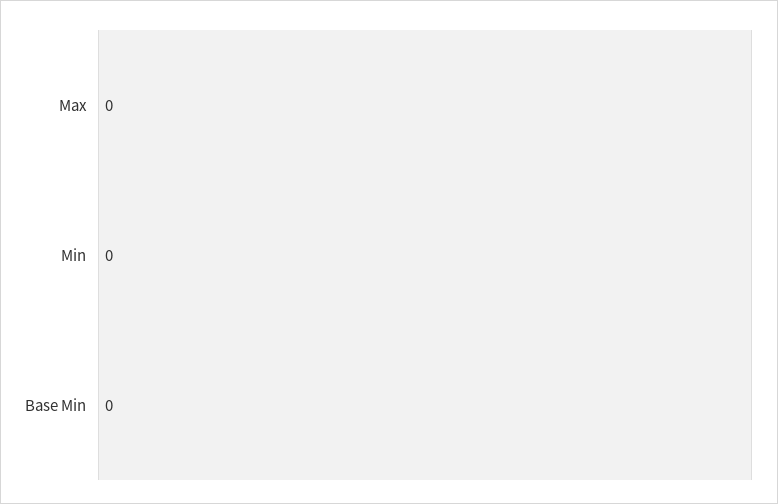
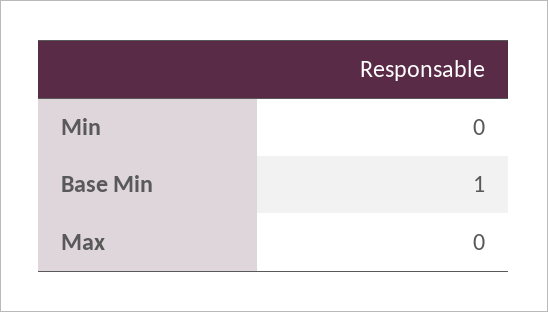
  {
    "Max": 0,
    "Min": 0,
-   "Base Min": 0
+   "Base Min": 1
  }

